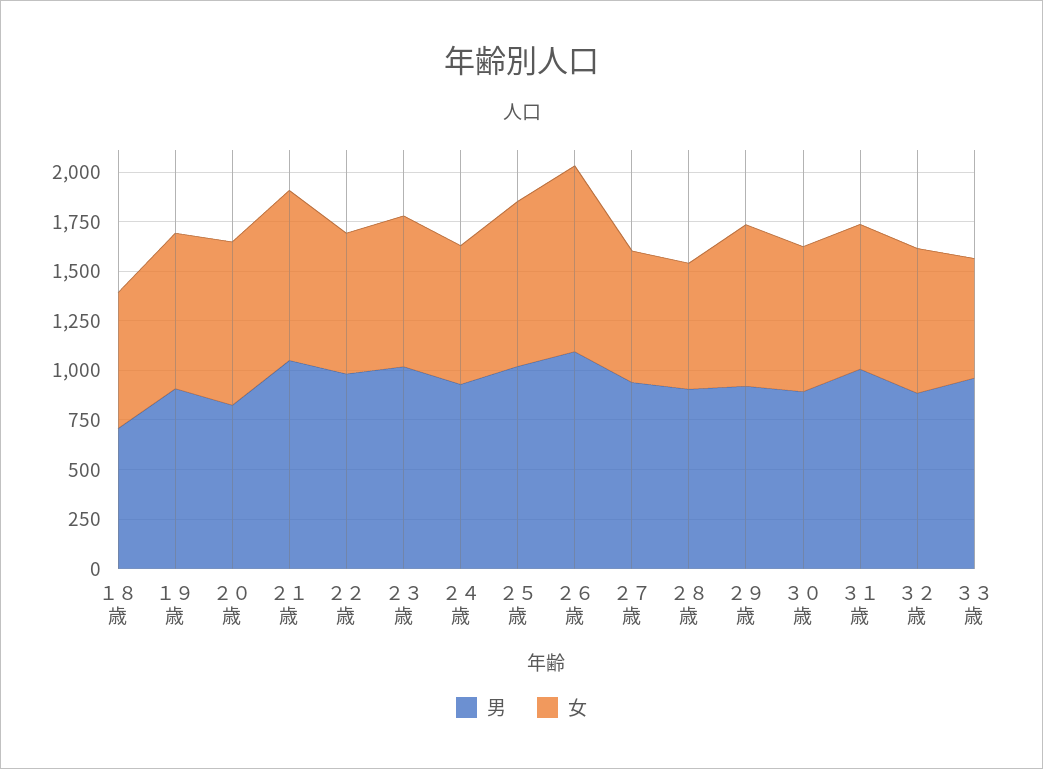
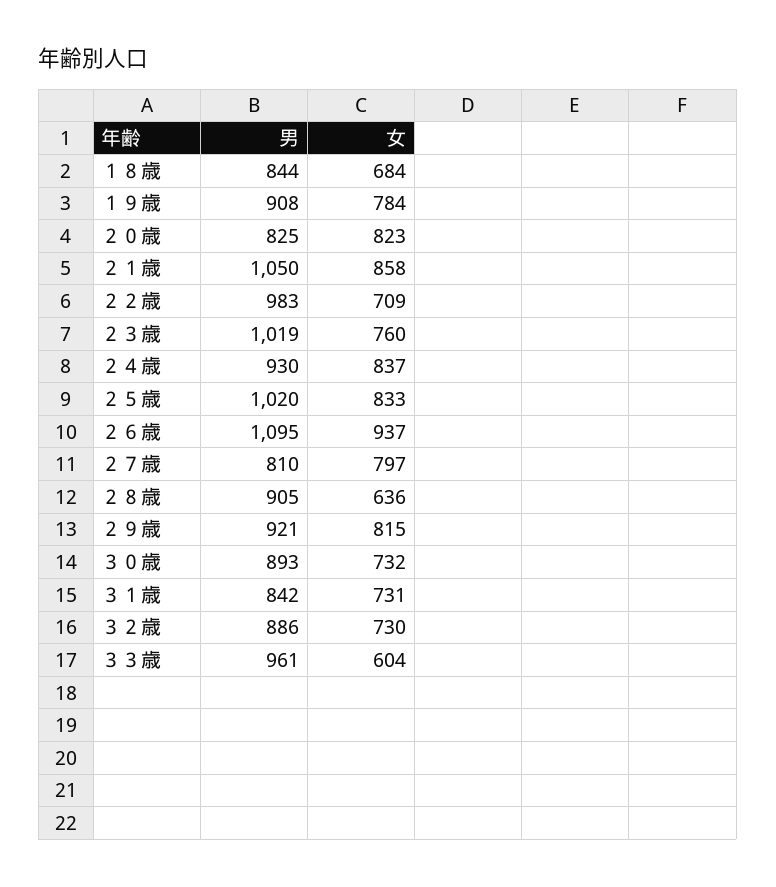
  {
    "男": {
-     "１８歳": 700,
+     "１８歳": 844,
      "１９歳": 908,
      "２０歳": 825,
      "２１歳": 1050,
      "２２歳": 983,
      "２３歳": 1019,
      "２４歳": 930,
      "２５歳": 1020,
      "２６歳": 1095,
-     "２７歳": 950,
+     "２７歳": 810,
      "２８歳": 905,
      "２９歳": 921,
      "３０歳": 893,
-     "３１歳": 1000,
+     "３１歳": 842,
      "３２歳": 886,
      "３３歳": 961
    },
    "女": {
      "１８歳": 684,
      "１９歳": 784,
      "２０歳": 823,
      "２１歳": 858,
      "２２歳": 709,
      "２３歳": 760,
-     "２４歳": 700,
+     "２４歳": 837,
      "２５歳": 833,
      "２６歳": 937,
-     "２７歳": 650,
+     "２７歳": 797,
      "２８歳": 636,
      "２９歳": 815,
      "３０歳": 732,
      "３１歳": 731,
      "３２歳": 730,
      "３３歳": 604
    }
  }

